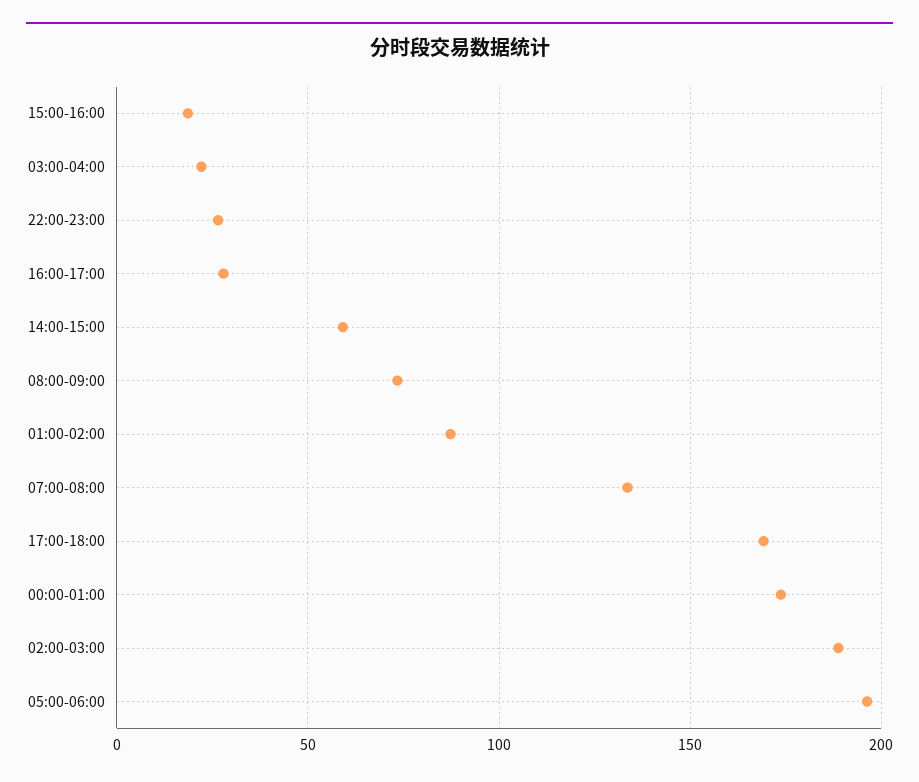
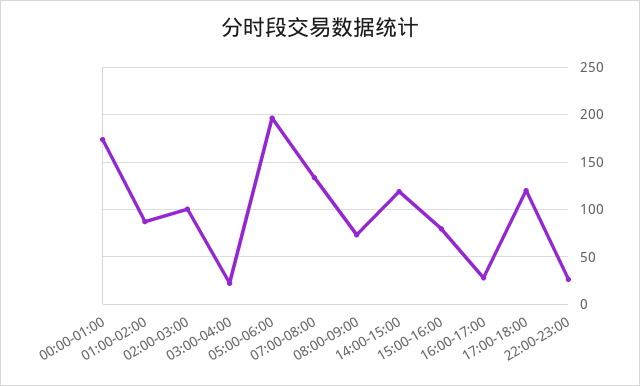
  {
-   "15:00-16:00": 20,
+   "15:00-16:00": 80,
    "03:00-04:00": 20,
    "22:00-23:00": 25,
    "16:00-17:00": 30,
-   "14:00-15:00": 60,
+   "14:00-15:00": 120,
    "08:00-09:00": 75,
    "01:00-02:00": 85,
    "07:00-08:00": 135,
-   "17:00-18:00": 170,
+   "17:00-18:00": 120,
    "00:00-01:00": 175,
-   "02:00-03:00": 190,
+   "02:00-03:00": 100,
    "05:00-06:00": 195
  }

